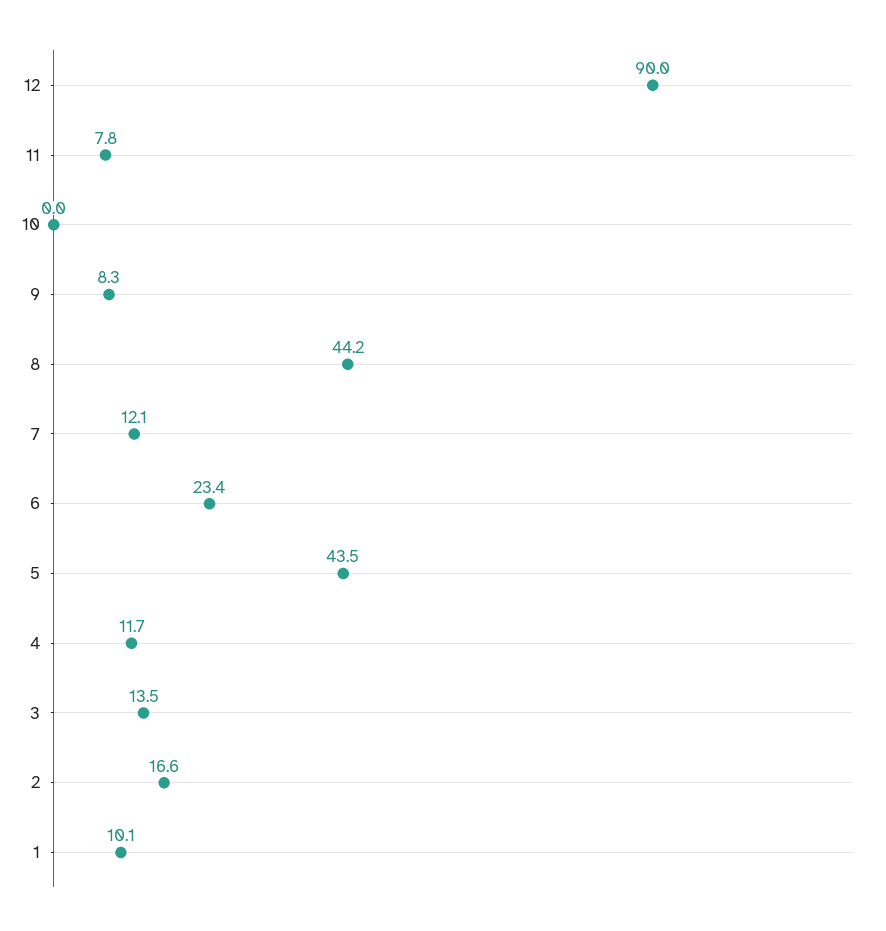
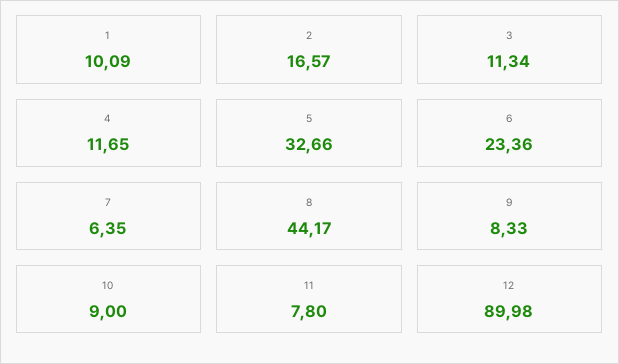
  {
    "12": 89.98,
    "11": 7.8,
-   "10": 0,
+   "10": 9,
    "9": 8.33,
    "8": 44.17,
-   "7": 12.1,
+   "7": 6.35,
    "6": 23.36,
-   "5": 43.5,
+   "5": 32.66,
    "4": 11.65,
-   "3": 13.5,
+   "3": 11.34,
    "2": 16.57,
    "1": 10.09
  }

